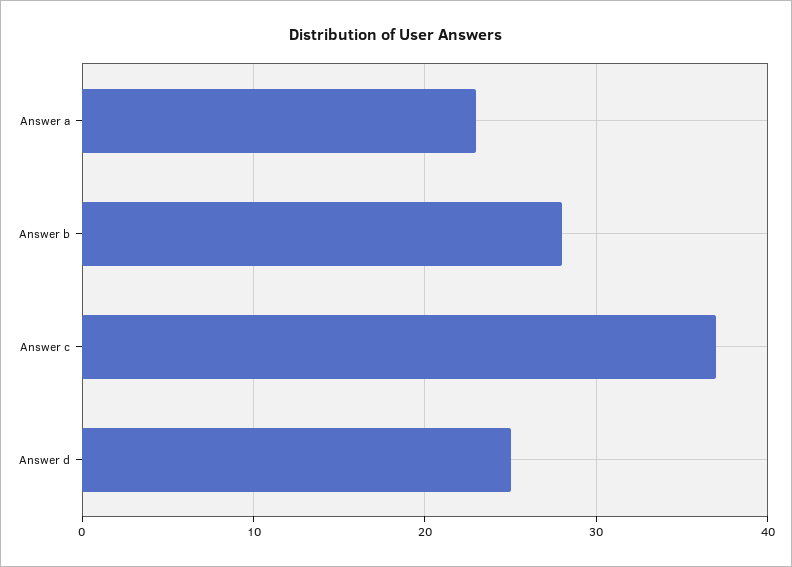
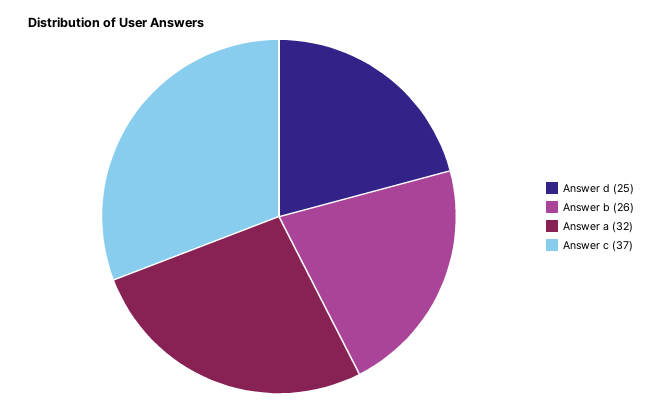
  {
-   "Answer a": 23,
+   "Answer a": 32,
-   "Answer b": 28,
+   "Answer b": 26,
    "Answer c": 37,
    "Answer d": 25
  }

